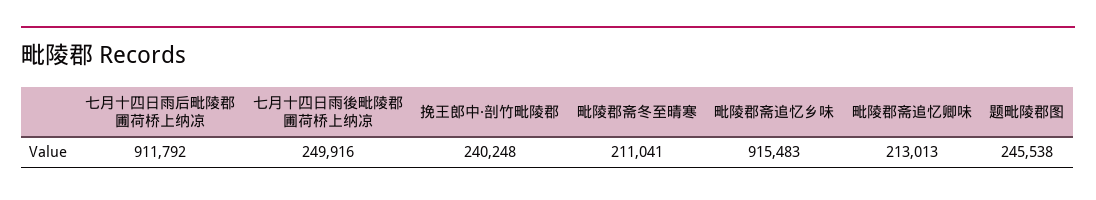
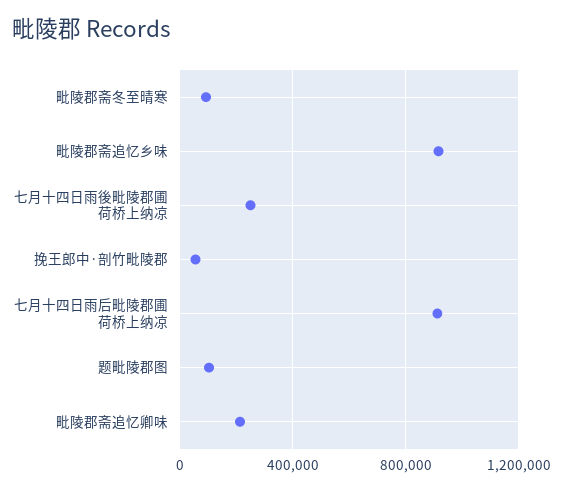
  {
    "七月十四日雨后毗陵郡圃荷桥上纳凉": 911792,
    "七月十四日雨後毗陵郡圃荷桥上纳凉": 249916,
-   "挽王郎中·剖竹毗陵郡": 240248,
+   "挽王郎中·剖竹毗陵郡": 50000,
-   "毗陵郡斋冬至晴寒": 211041,
+   "毗陵郡斋冬至晴寒": 100000,
    "毗陵郡斋追忆乡味": 915483,
    "毗陵郡斋追忆卿味": 213013,
-   "题毗陵郡图": 245538
+   "题毗陵郡图": 100000
  }

